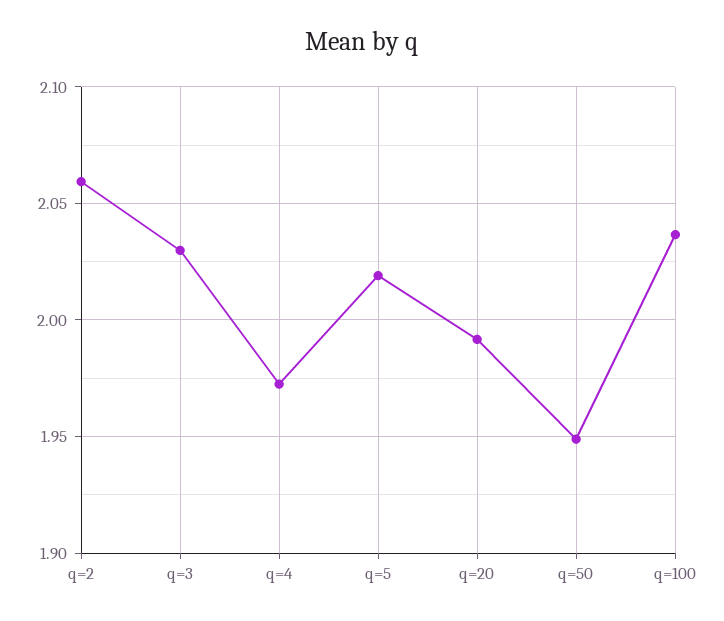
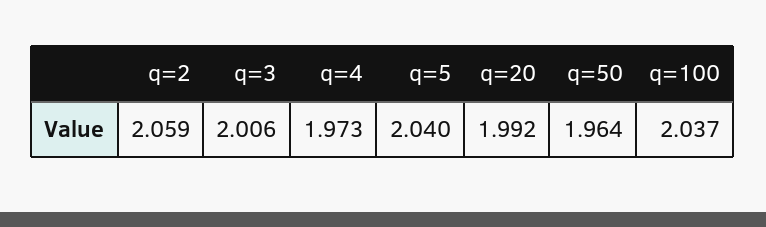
  {
    "q=2": 2.059,
-   "q=3": 2.03,
+   "q=3": 2.006,
    "q=4": 1.973,
-   "q=5": 2.02,
+   "q=5": 2.04,
    "q=20": 1.992,
-   "q=50": 1.95,
+   "q=50": 1.964,
    "q=100": 2.037
  }

